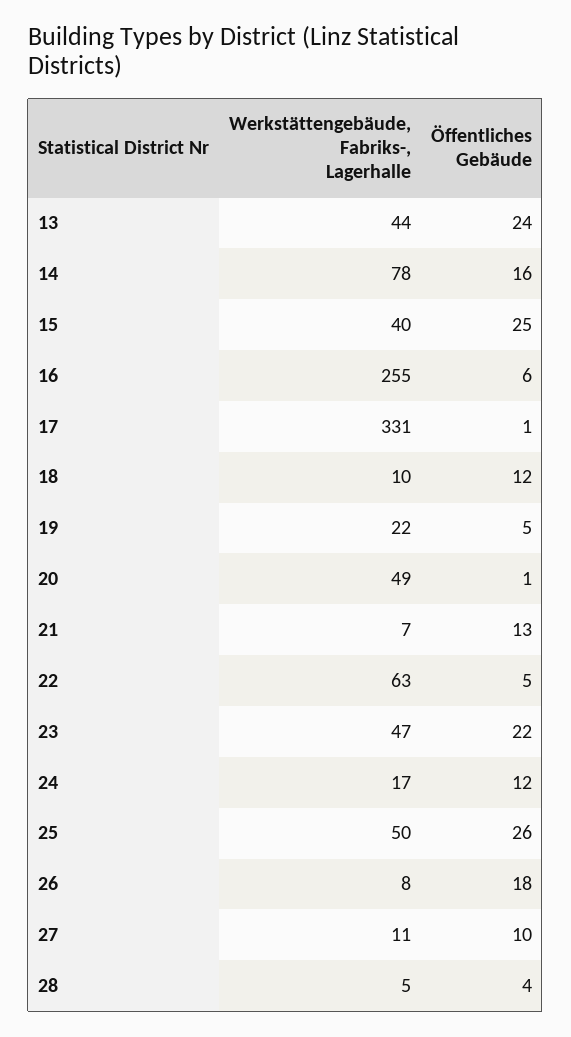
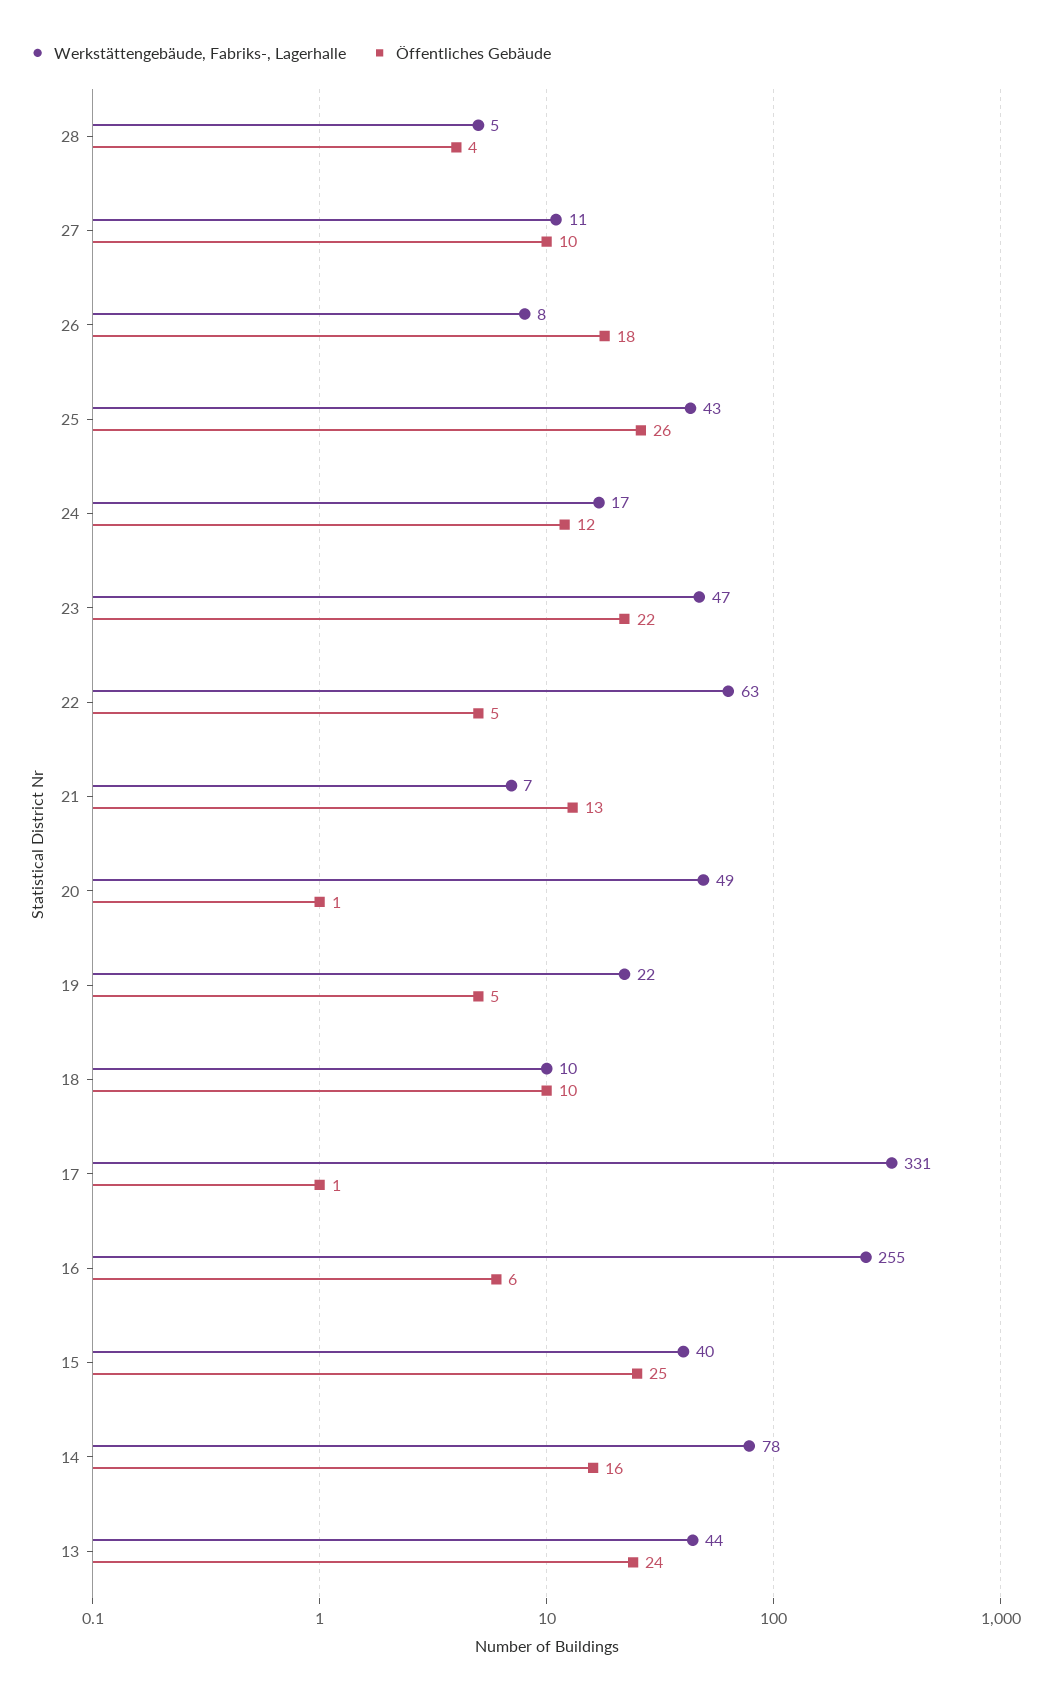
  {
    "Werkstättengebäude, Fabriks-, Lagerhalle": {
      "13": 44,
      "14": 78,
      "15": 40,
      "16": 255,
      "17": 331,
      "18": 10,
      "19": 22,
      "20": 49,
      "21": 7,
      "22": 63,
      "23": 47,
      "24": 17,
-     "25": 50,
+     "25": 43,
      "26": 8,
      "27": 11,
      "28": 5
    },
    "Öffentliches Gebäude": {
      "13": 24,
      "14": 16,
      "15": 25,
      "16": 6,
      "17": 1,
-     "18": 12,
+     "18": 10,
      "19": 5,
      "20": 1,
      "21": 13,
      "22": 5,
      "23": 22,
      "24": 12,
      "25": 26,
      "26": 18,
      "27": 10,
      "28": 4
    }
  }

